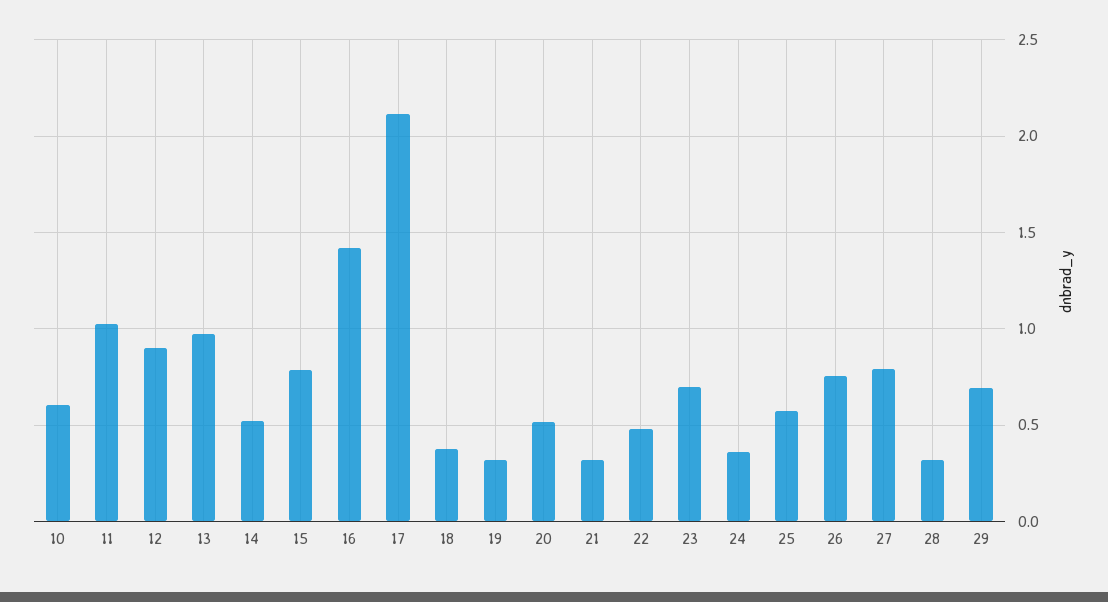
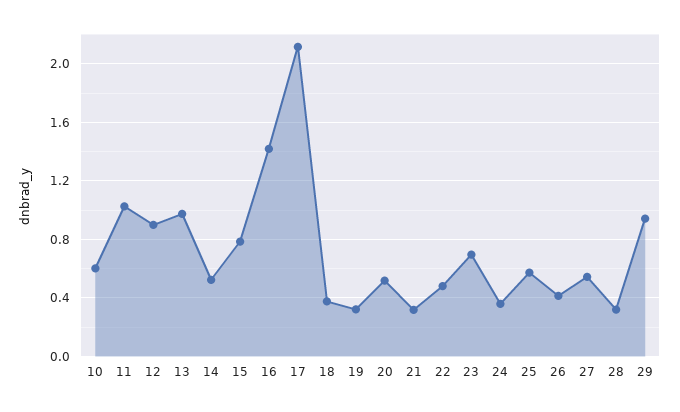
  {
    "10": 0.6,
    "11": 1.05,
    "12": 0.9,
    "13": 1,
    "14": 0.5,
    "15": 0.8,
    "16": 1.4,
    "17": 2.1,
    "18": 0.4,
    "19": 0.3,
    "20": 0.5,
    "21": 0.3,
    "22": 0.5,
    "23": 0.7,
    "24": 0.35,
    "25": 0.55,
-   "26": 0.75,
+   "26": 0.4,
-   "27": 0.8,
+   "27": 0.55,
    "28": 0.3,
-   "29": 0.7
+   "29": 0.95
  }

